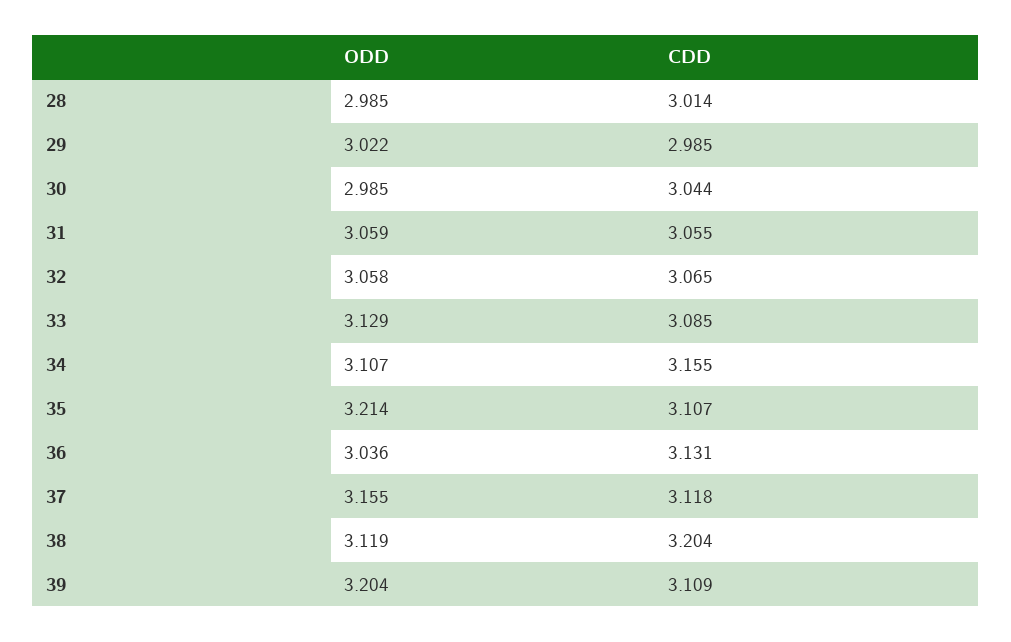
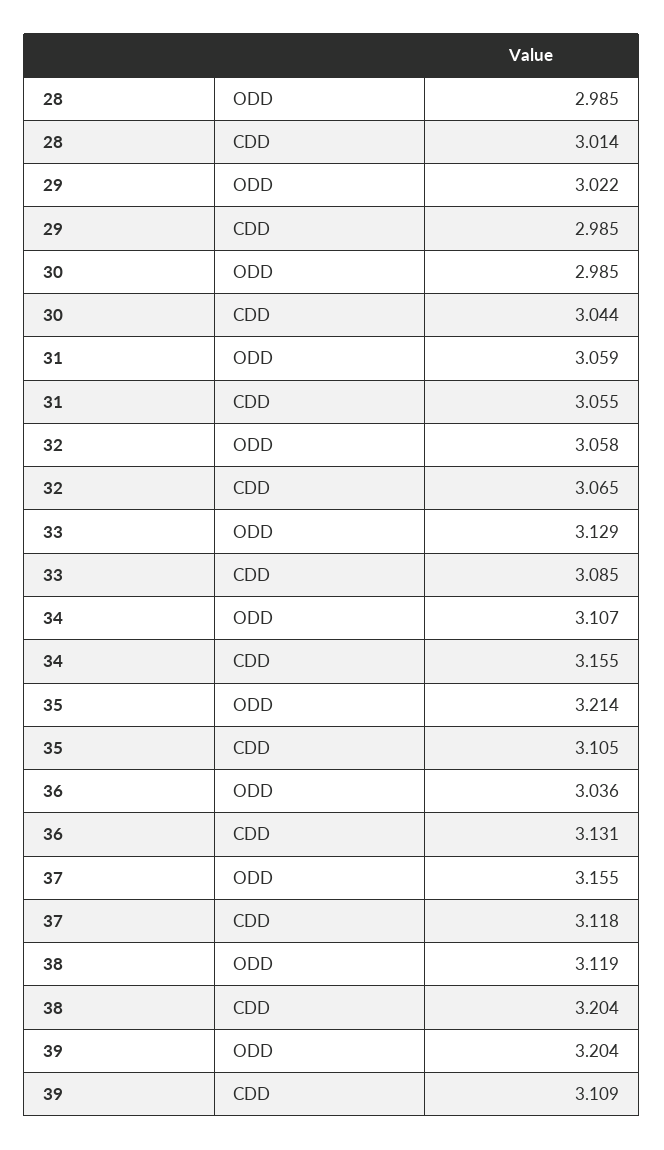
  {
    "ODD": {
      "28": 2.985,
      "29": 3.022,
      "30": 2.985,
      "31": 3.059,
      "32": 3.058,
      "33": 3.129,
      "34": 3.107,
      "35": 3.214,
      "36": 3.036,
      "37": 3.155,
      "38": 3.119,
      "39": 3.204
    },
    "CDD": {
      "28": 3.014,
      "29": 2.985,
      "30": 3.044,
      "31": 3.055,
      "32": 3.065,
      "33": 3.085,
      "34": 3.155,
-     "35": 3.107,
+     "35": 3.105,
      "36": 3.131,
      "37": 3.118,
      "38": 3.204,
      "39": 3.109
    }
  }

